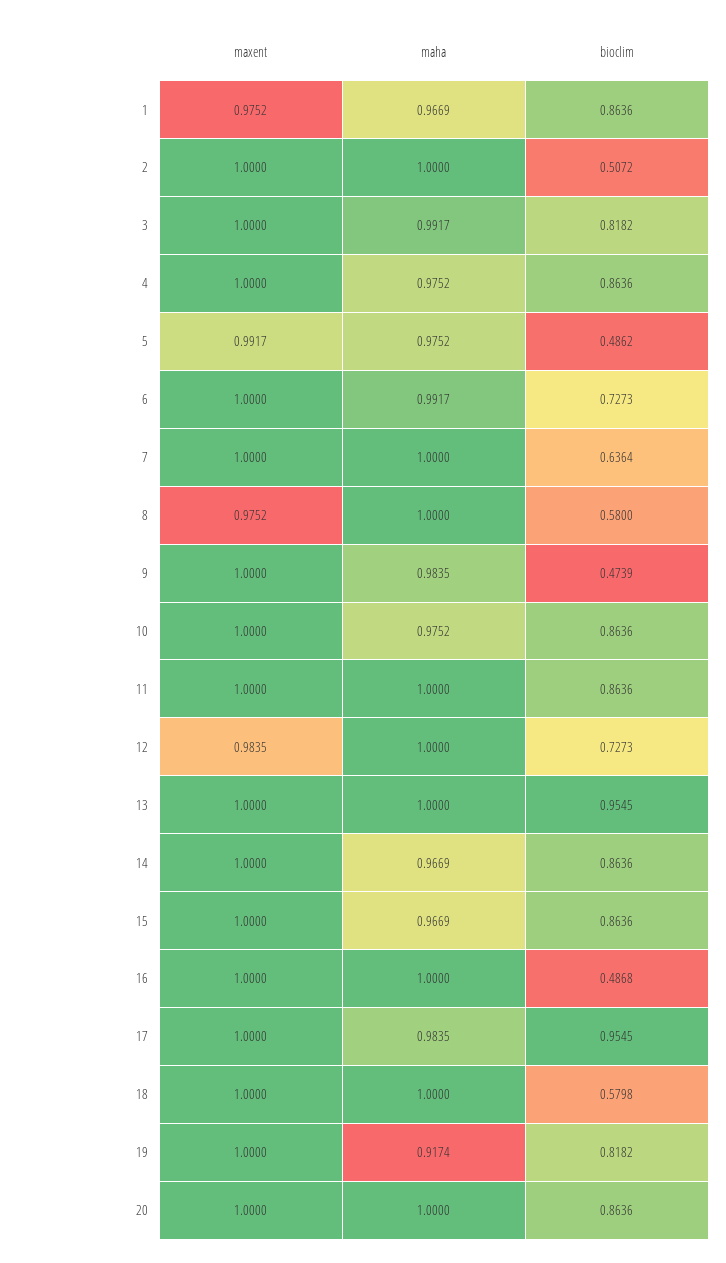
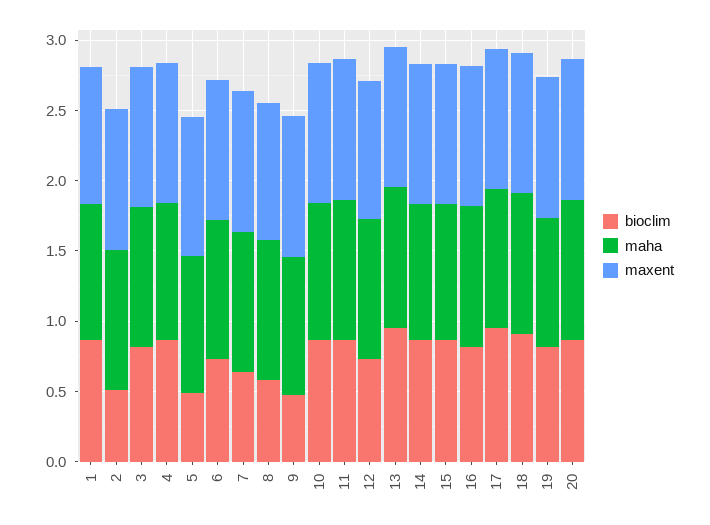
  {
    "maxent": {
      "1": 0.9752,
      "2": 1,
      "3": 1,
      "4": 1,
      "5": 0.9917,
      "6": 1,
      "7": 1,
      "8": 0.9752,
      "9": 1,
      "10": 1,
      "11": 1,
      "12": 0.9835,
      "13": 1,
      "14": 1,
      "15": 1,
      "16": 1,
      "17": 1,
      "18": 1,
      "19": 1,
      "20": 1
    },
    "maha": {
      "1": 0.9669,
      "2": 1,
      "3": 0.9917,
      "4": 0.9752,
      "5": 0.9752,
      "6": 0.9917,
      "7": 1,
      "8": 1,
      "9": 0.9835,
      "10": 0.9752,
      "11": 1,
      "12": 1,
      "13": 1,
      "14": 0.9669,
      "15": 0.9669,
      "16": 1,
      "17": 0.9835,
      "18": 1,
      "19": 0.9174,
      "20": 1
    },
    "bioclim": {
      "1": 0.8636,
      "2": 0.5072,
      "3": 0.8182,
      "4": 0.8636,
      "5": 0.4862,
      "6": 0.7273,
      "7": 0.6364,
      "8": 0.58,
      "9": 0.4739,
      "10": 0.8636,
      "11": 0.8636,
      "12": 0.7273,
      "13": 0.9545,
      "14": 0.8636,
      "15": 0.8636,
-     "16": 0.4868,
+     "16": 0.8,
      "17": 0.9545,
-     "18": 0.5798,
+     "18": 0.9,
      "19": 0.8182,
      "20": 0.8636
    }
  }

